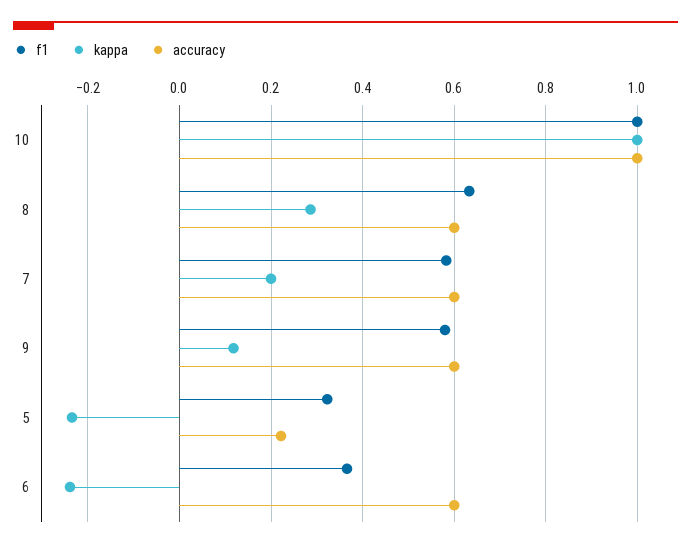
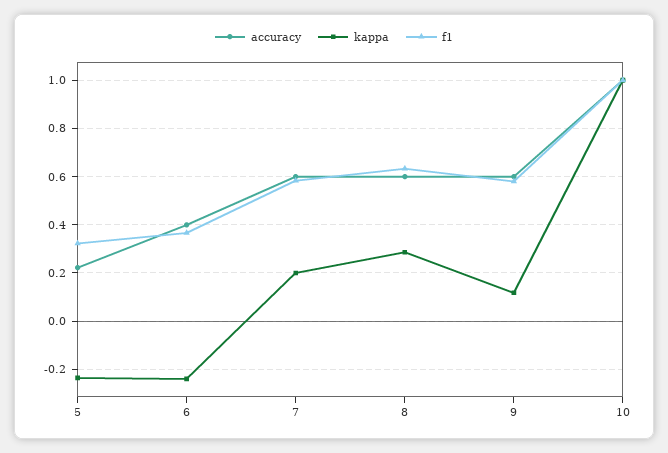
  {
    "f1": {
      "10": 1,
      "8": 0.64,
      "7": 0.58,
      "9": 0.58,
      "5": 0.32,
      "6": 0.36
    },
    "kappa": {
      "10": 1,
      "8": 0.28,
      "7": 0.2,
      "9": 0.12,
      "5": -0.24,
      "6": -0.24
    },
    "accuracy": {
      "10": 1,
      "8": 0.6,
      "7": 0.6,
      "9": 0.6,
      "5": 0.22,
-     "6": 0.6
+     "6": 0.4
    }
  }

